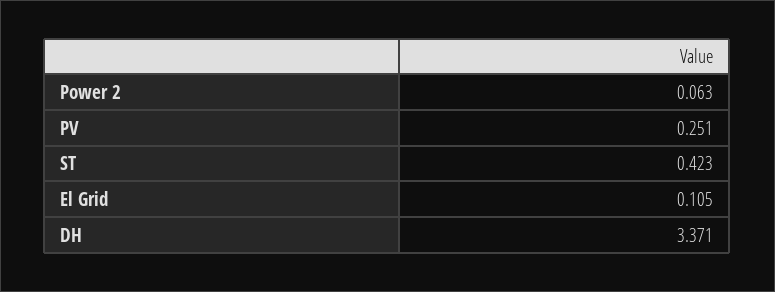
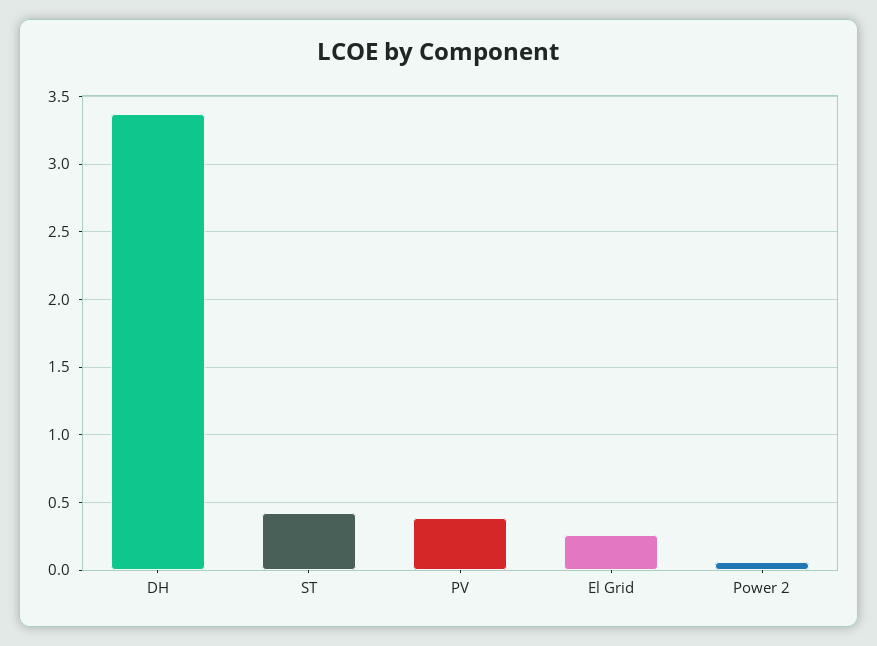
  {
    "Power 2": 0.063,
-   "PV": 0.251,
+   "PV": 0.4,
    "ST": 0.423,
-   "El Grid": 0.105,
+   "El Grid": 0.25,
    "DH": 3.371
  }

